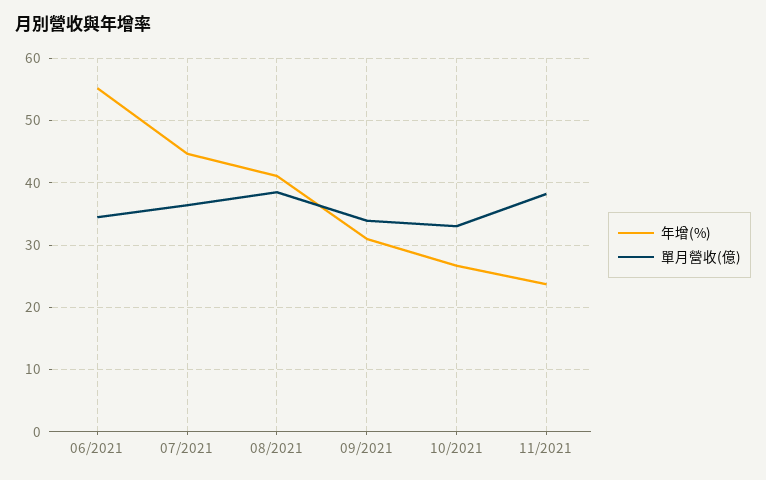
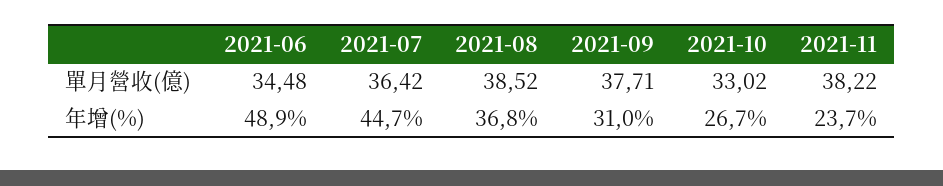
  {
    "年增(%)": {
-     "06/2021": 55,
+     "06/2021": 48.9,
      "07/2021": 44.7,
-     "08/2021": 41,
+     "08/2021": 36.8,
      "09/2021": 31,
      "10/2021": 26.7,
      "11/2021": 23.7
    },
    "單月營收(億)": {
      "06/2021": 34.48,
      "07/2021": 36.42,
      "08/2021": 38.52,
-     "09/2021": 34,
+     "09/2021": 37.71,
      "10/2021": 33.02,
      "11/2021": 38.22
    }
  }

